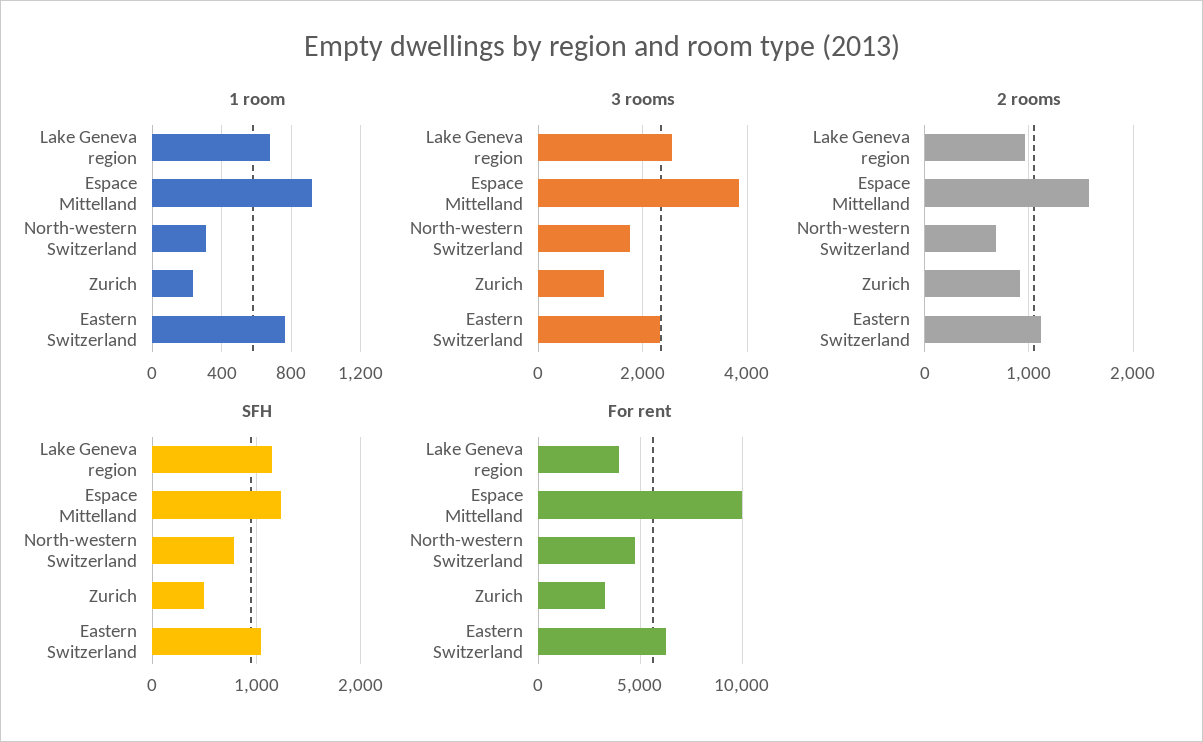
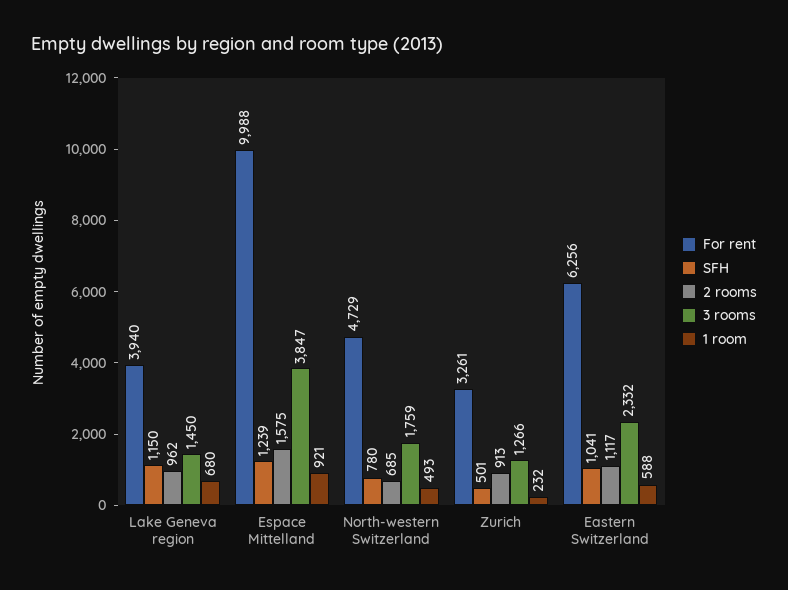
  {
    "1 room": {
      "Lake Geneva region": 680,
      "Espace Mittelland": 921,
-     "North-western Switzerland": 300,
+     "North-western Switzerland": 493,
      "Zurich": 232,
-     "Eastern Switzerland": 750
+     "Eastern Switzerland": 588
    },
    "3 rooms": {
-     "Lake Geneva region": 2600,
+     "Lake Geneva region": 1450,
      "Espace Mittelland": 3847,
      "North-western Switzerland": 1759,
      "Zurich": 1266,
      "Eastern Switzerland": 2332
    },
    "2 rooms": {
      "Lake Geneva region": 962,
      "Espace Mittelland": 1575,
      "North-western Switzerland": 685,
      "Zurich": 913,
      "Eastern Switzerland": 1117
    },
    "SFH": {
      "Lake Geneva region": 1150,
      "Espace Mittelland": 1239,
      "North-western Switzerland": 780,
      "Zurich": 501,
      "Eastern Switzerland": 1041
    },
    "For rent": {
      "Lake Geneva region": 3940,
      "Espace Mittelland": 9988,
      "North-western Switzerland": 4729,
      "Zurich": 3261,
      "Eastern Switzerland": 6256
    }
  }

